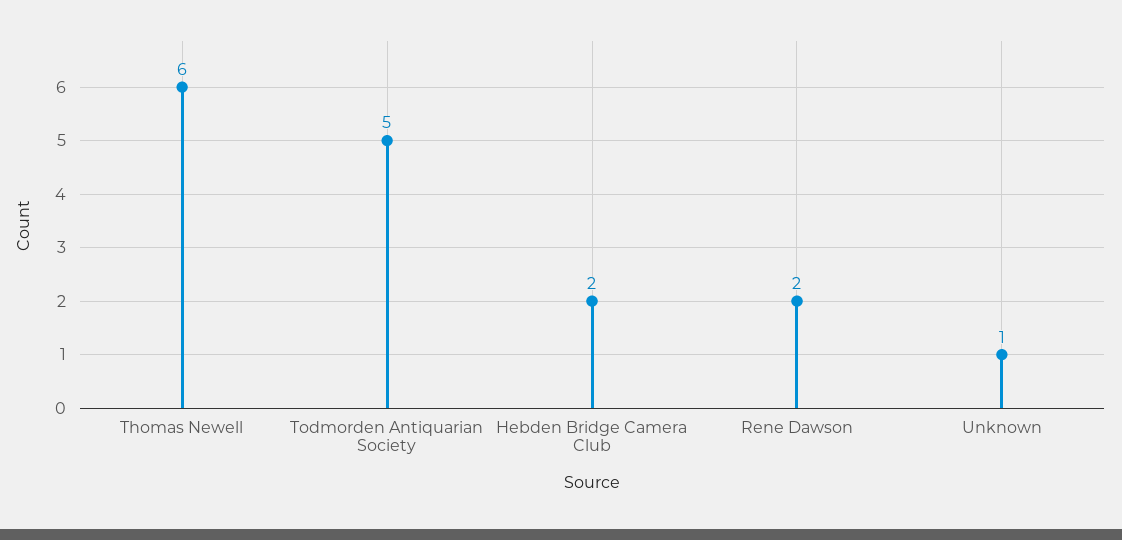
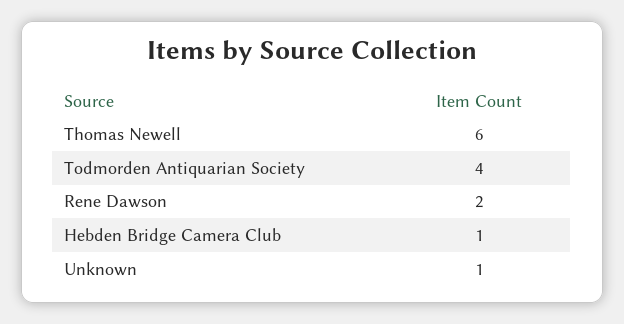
  {
    "Thomas Newell": 6,
-   "Todmorden Antiquarian Society": 5,
+   "Todmorden Antiquarian Society": 4,
-   "Hebden Bridge Camera Club": 2,
+   "Hebden Bridge Camera Club": 1,
    "Rene Dawson": 2,
    "Unknown": 1
  }

